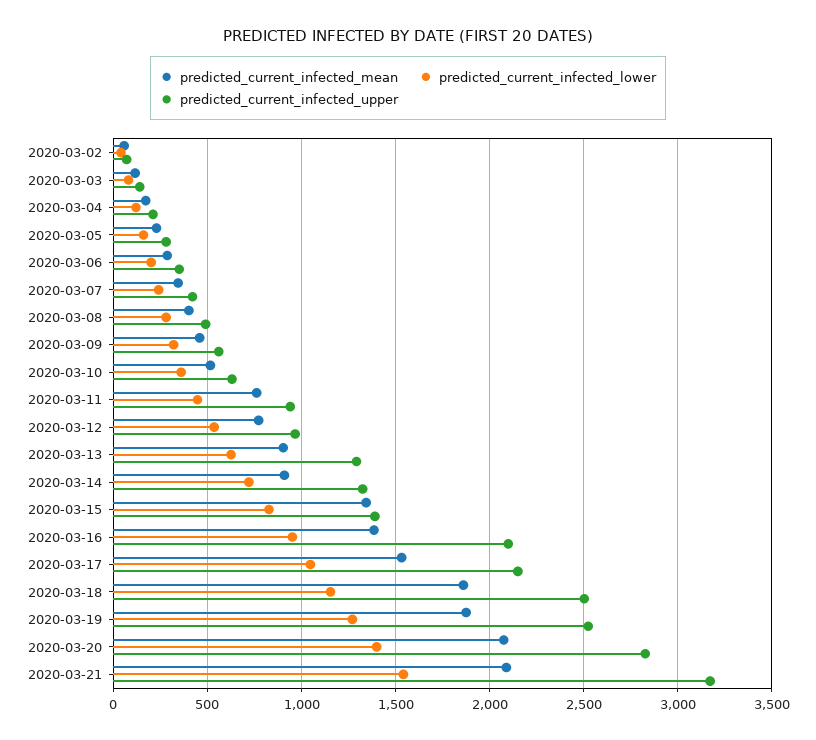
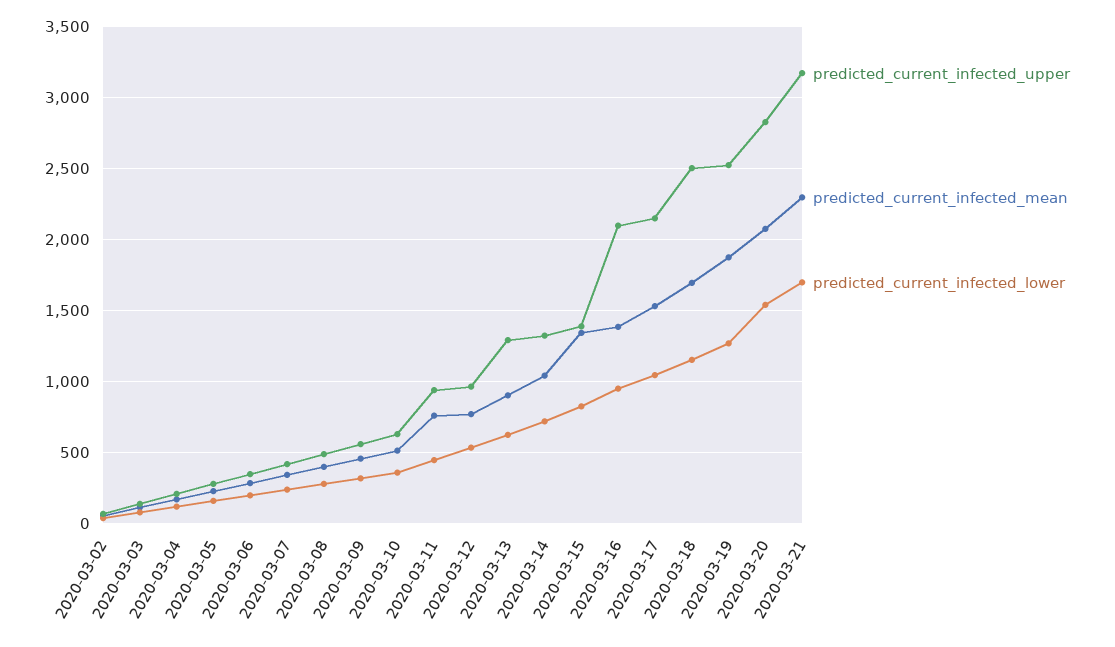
  {
    "predicted_current_infected_mean": {
      "2020-03-02": 50,
      "2020-03-03": 100,
      "2020-03-04": 150,
      "2020-03-05": 250,
      "2020-03-06": 300,
      "2020-03-07": 350,
      "2020-03-08": 400,
      "2020-03-09": 450,
      "2020-03-10": 500,
      "2020-03-11": 750,
      "2020-03-12": 750,
      "2020-03-13": 900,
-     "2020-03-14": 900,
+     "2020-03-14": 1050,
      "2020-03-15": 1350,
      "2020-03-16": 1400,
      "2020-03-17": 1550,
-     "2020-03-18": 1850,
+     "2020-03-18": 1700,
      "2020-03-19": 1900,
      "2020-03-20": 2100,
-     "2020-03-21": 2100
+     "2020-03-21": 2300
    },
    "predicted_current_infected_lower": {
      "2020-03-02": 50,
      "2020-03-03": 100,
      "2020-03-04": 100,
      "2020-03-05": 150,
      "2020-03-06": 200,
      "2020-03-07": 250,
      "2020-03-08": 300,
      "2020-03-09": 300,
      "2020-03-10": 350,
      "2020-03-11": 450,
      "2020-03-12": 550,
      "2020-03-13": 650,
      "2020-03-14": 700,
      "2020-03-15": 850,
      "2020-03-16": 950,
      "2020-03-17": 1050,
      "2020-03-18": 1150,
      "2020-03-19": 1250,
-     "2020-03-20": 1400,
+     "2020-03-20": 1550,
-     "2020-03-21": 1550
+     "2020-03-21": 1700
    },
    "predicted_current_infected_upper": {
      "2020-03-02": 50,
      "2020-03-03": 150,
      "2020-03-04": 200,
      "2020-03-05": 300,
      "2020-03-06": 350,
      "2020-03-07": 400,
      "2020-03-08": 500,
      "2020-03-09": 550,
      "2020-03-10": 650,
      "2020-03-11": 950,
      "2020-03-12": 950,
      "2020-03-13": 1300,
      "2020-03-14": 1350,
      "2020-03-15": 1400,
      "2020-03-16": 2100,
      "2020-03-17": 2150,
      "2020-03-18": 2500,
      "2020-03-19": 2500,
      "2020-03-20": 2850,
      "2020-03-21": 3150
    }
  }

